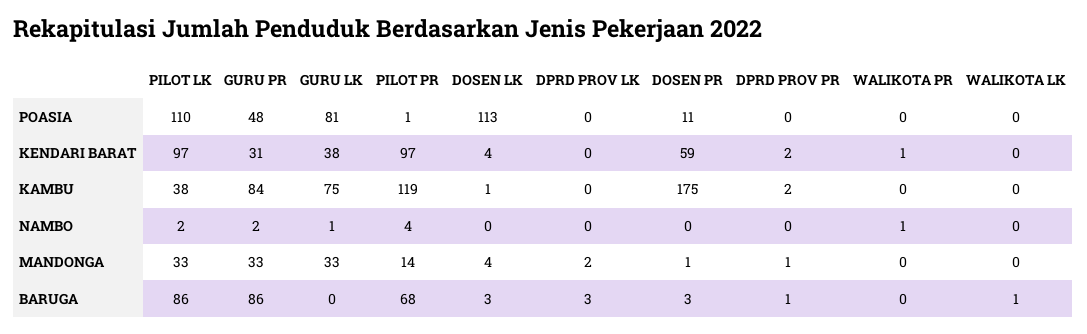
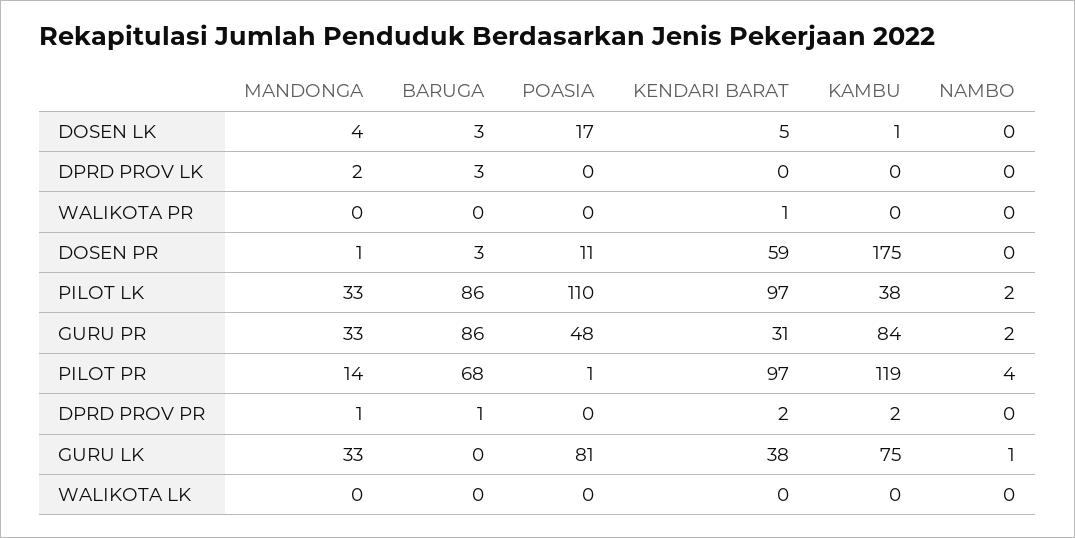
  {
    "PILOT LK": {
      "POASIA": 110,
      "KENDARI BARAT": 97,
      "KAMBU": 38,
      "NAMBO": 2,
      "MANDONGA": 33,
      "BARUGA": 86
    },
    "GURU PR": {
      "POASIA": 48,
      "KENDARI BARAT": 31,
      "KAMBU": 84,
      "NAMBO": 2,
      "MANDONGA": 33,
      "BARUGA": 86
    },
    "GURU LK": {
      "POASIA": 81,
      "KENDARI BARAT": 38,
      "KAMBU": 75,
      "NAMBO": 1,
      "MANDONGA": 33,
      "BARUGA": 0
    },
    "PILOT PR": {
      "POASIA": 1,
      "KENDARI BARAT": 97,
      "KAMBU": 119,
      "NAMBO": 4,
      "MANDONGA": 14,
      "BARUGA": 68
    },
    "DOSEN LK": {
-     "POASIA": 113,
+     "POASIA": 17,
-     "KENDARI BARAT": 4,
+     "KENDARI BARAT": 5,
      "KAMBU": 1,
      "NAMBO": 0,
      "MANDONGA": 4,
      "BARUGA": 3
    },
    "DPRD PROV LK": {
      "POASIA": 0,
      "KENDARI BARAT": 0,
      "KAMBU": 0,
      "NAMBO": 0,
      "MANDONGA": 2,
      "BARUGA": 3
    },
    "DOSEN PR": {
      "POASIA": 11,
      "KENDARI BARAT": 59,
      "KAMBU": 175,
      "NAMBO": 0,
      "MANDONGA": 1,
      "BARUGA": 3
    },
    "DPRD PROV PR": {
      "POASIA": 0,
      "KENDARI BARAT": 2,
      "KAMBU": 2,
      "NAMBO": 0,
      "MANDONGA": 1,
      "BARUGA": 1
    },
    "WALIKOTA PR": {
      "POASIA": 0,
      "KENDARI BARAT": 1,
      "KAMBU": 0,
-     "NAMBO": 1,
+     "NAMBO": 0,
      "MANDONGA": 0,
      "BARUGA": 0
    },
    "WALIKOTA LK": {
      "POASIA": 0,
      "KENDARI BARAT": 0,
      "KAMBU": 0,
      "NAMBO": 0,
      "MANDONGA": 0,
-     "BARUGA": 1
+     "BARUGA": 0
    }
  }

